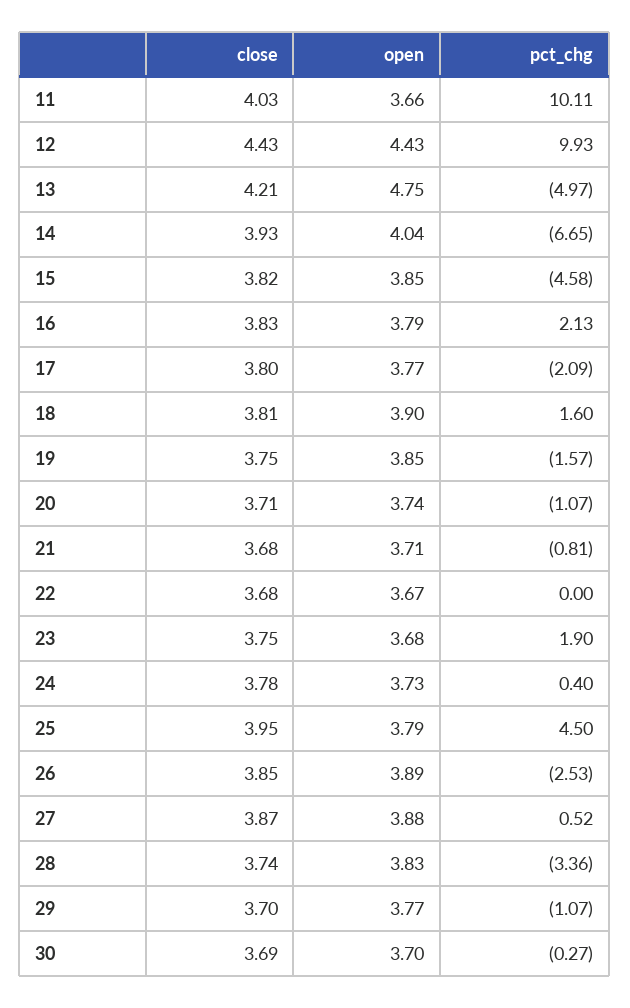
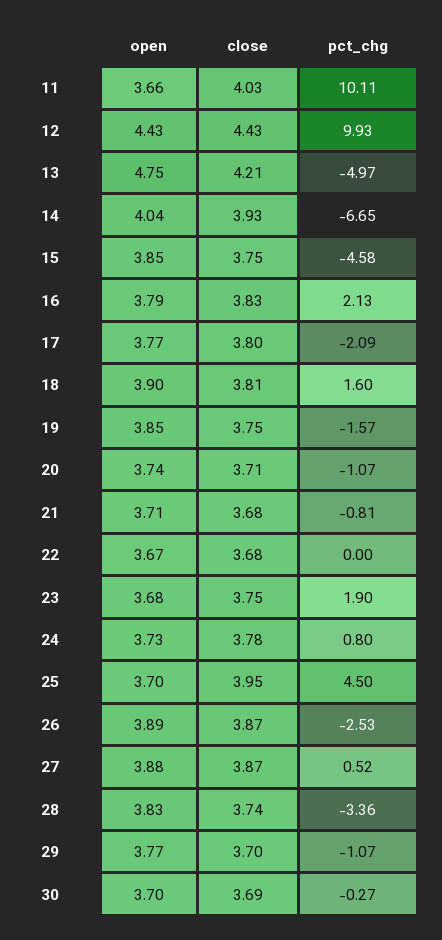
  {
    "close": {
      "11": 4.03,
      "12": 4.43,
      "13": 4.21,
      "14": 3.93,
-     "15": 3.82,
+     "15": 3.75,
      "16": 3.83,
      "17": 3.8,
      "18": 3.81,
      "19": 3.75,
      "20": 3.71,
      "21": 3.68,
      "22": 3.68,
      "23": 3.75,
      "24": 3.78,
      "25": 3.95,
-     "26": 3.85,
+     "26": 3.87,
      "27": 3.87,
      "28": 3.74,
      "29": 3.7,
      "30": 3.69
    },
    "open": {
      "11": 3.66,
      "12": 4.43,
      "13": 4.75,
      "14": 4.04,
      "15": 3.85,
      "16": 3.79,
      "17": 3.77,
      "18": 3.9,
      "19": 3.85,
      "20": 3.74,
      "21": 3.71,
      "22": 3.67,
      "23": 3.68,
      "24": 3.73,
-     "25": 3.79,
+     "25": 3.7,
      "26": 3.89,
      "27": 3.88,
      "28": 3.83,
      "29": 3.77,
      "30": 3.7
    },
    "pct_chg": {
      "11": 10.11,
      "12": 9.93,
      "13": -4.97,
      "14": -6.65,
      "15": -4.58,
      "16": 2.13,
      "17": -2.09,
      "18": 1.6,
      "19": -1.57,
      "20": -1.07,
      "21": -0.81,
      "22": 0,
      "23": 1.9,
-     "24": 0.4,
+     "24": 0.8,
      "25": 4.5,
      "26": -2.53,
      "27": 0.52,
      "28": -3.36,
      "29": -1.07,
      "30": -0.27
    }
  }

